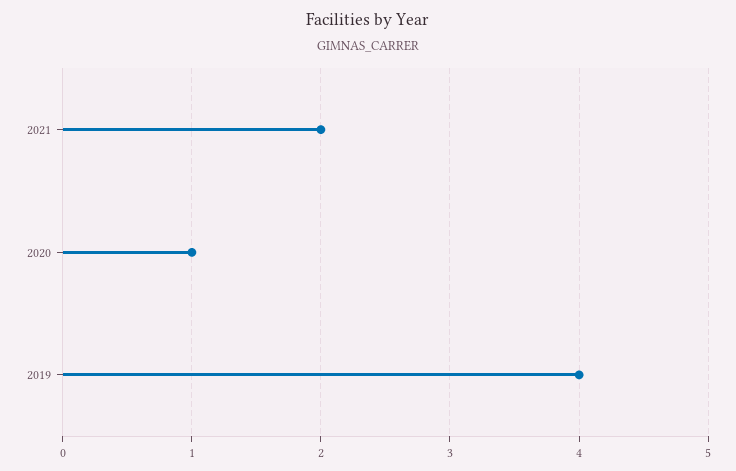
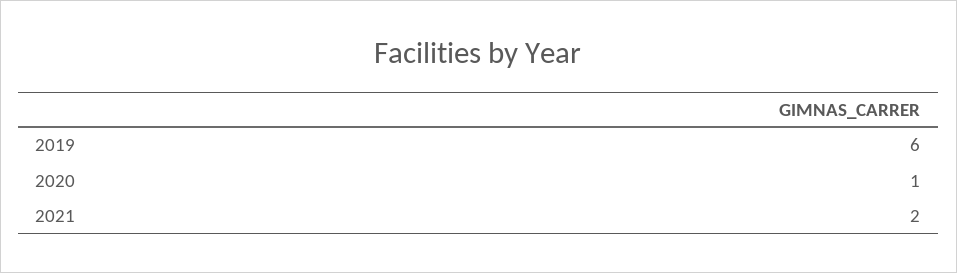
  {
    "2021": 2,
    "2020": 1,
-   "2019": 4
+   "2019": 6
  }

